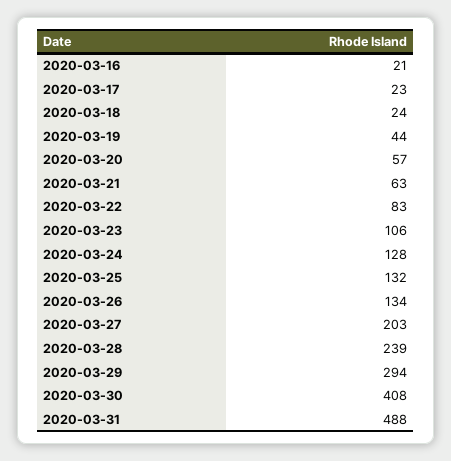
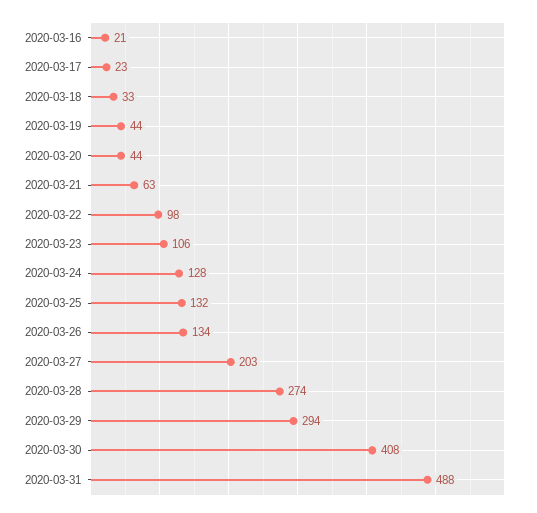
  {
    "2020-03-16": 21,
    "2020-03-17": 23,
-   "2020-03-18": 24,
+   "2020-03-18": 33,
    "2020-03-19": 44,
-   "2020-03-20": 57,
+   "2020-03-20": 44,
    "2020-03-21": 63,
-   "2020-03-22": 83,
+   "2020-03-22": 98,
    "2020-03-23": 106,
    "2020-03-24": 128,
    "2020-03-25": 132,
    "2020-03-26": 134,
    "2020-03-27": 203,
-   "2020-03-28": 239,
+   "2020-03-28": 274,
    "2020-03-29": 294,
    "2020-03-30": 408,
    "2020-03-31": 488
  }

